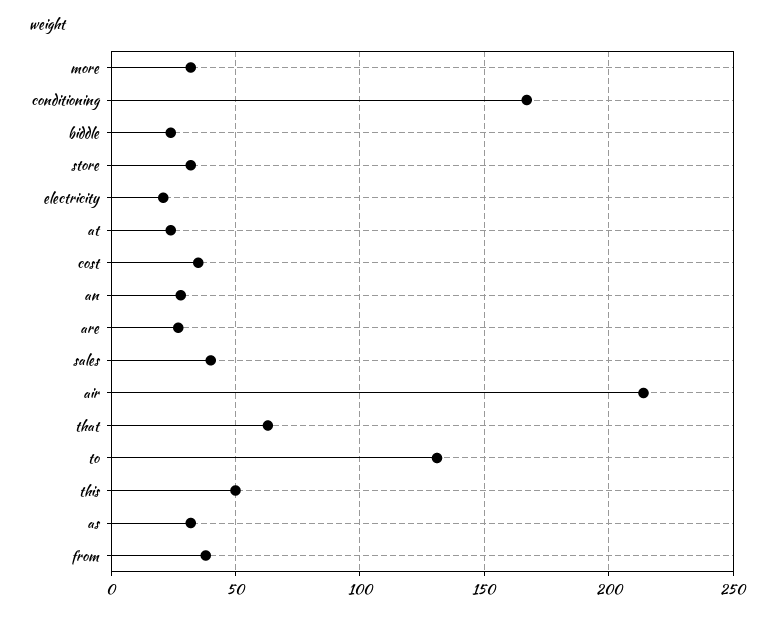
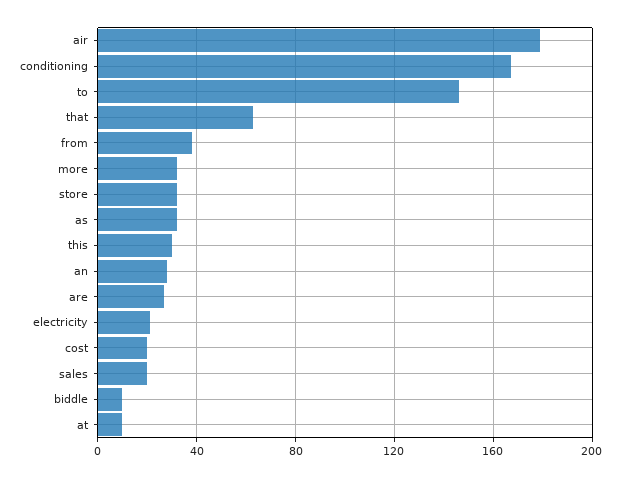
  {
    "more": 30,
    "conditioning": 165,
-   "biddle": 25,
+   "biddle": 10,
    "store": 30,
    "electricity": 20,
-   "at": 25,
+   "at": 10,
-   "cost": 35,
+   "cost": 20,
    "an": 30,
    "are": 25,
-   "sales": 40,
+   "sales": 20,
-   "air": 215,
+   "air": 180,
    "that": 65,
-   "to": 130,
+   "to": 145,
-   "this": 50,
+   "this": 30,
    "as": 30,
    "from": 40
  }

